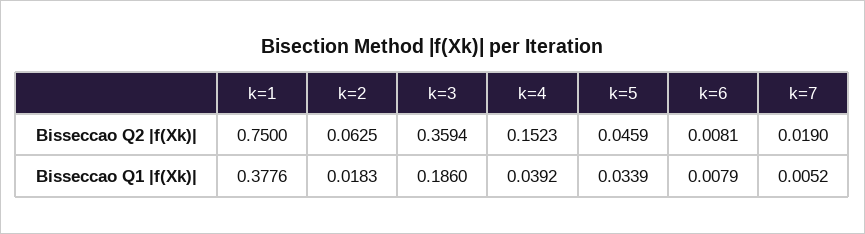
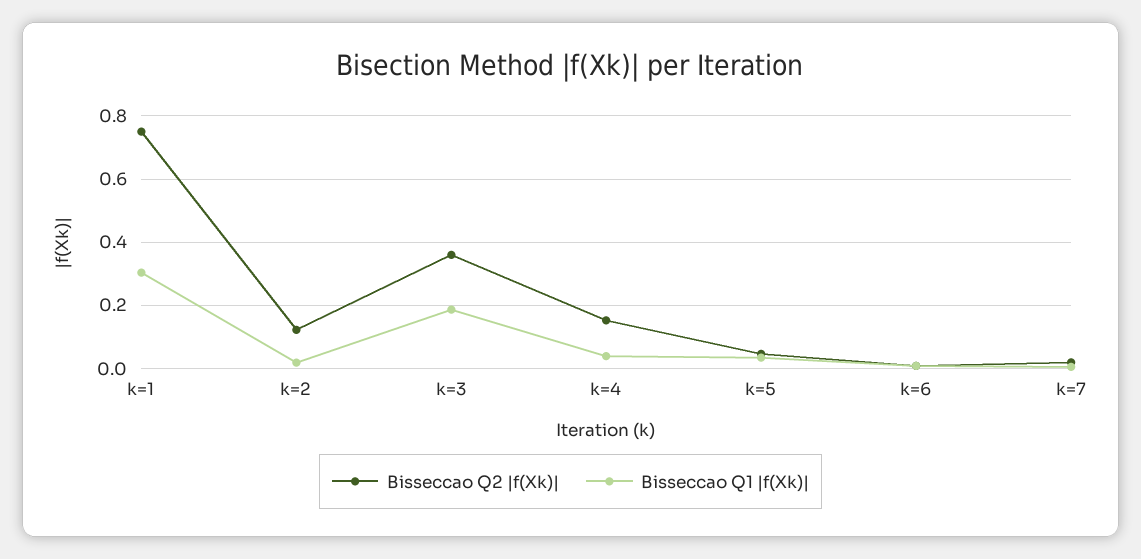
  {
    "Bisseccao Q2 |f(Xk)|": {
      "k=1": 0.75,
-     "k=2": 0.0625,
+     "k=2": 0.12,
      "k=3": 0.3594,
      "k=4": 0.1523,
      "k=5": 0.0459,
      "k=6": 0.0081,
      "k=7": 0.019
    },
    "Bisseccao Q1 |f(Xk)|": {
-     "k=1": 0.3776,
+     "k=1": 0.3,
      "k=2": 0.0183,
      "k=3": 0.186,
      "k=4": 0.0392,
      "k=5": 0.0339,
      "k=6": 0.0079,
      "k=7": 0.0052
    }
  }

